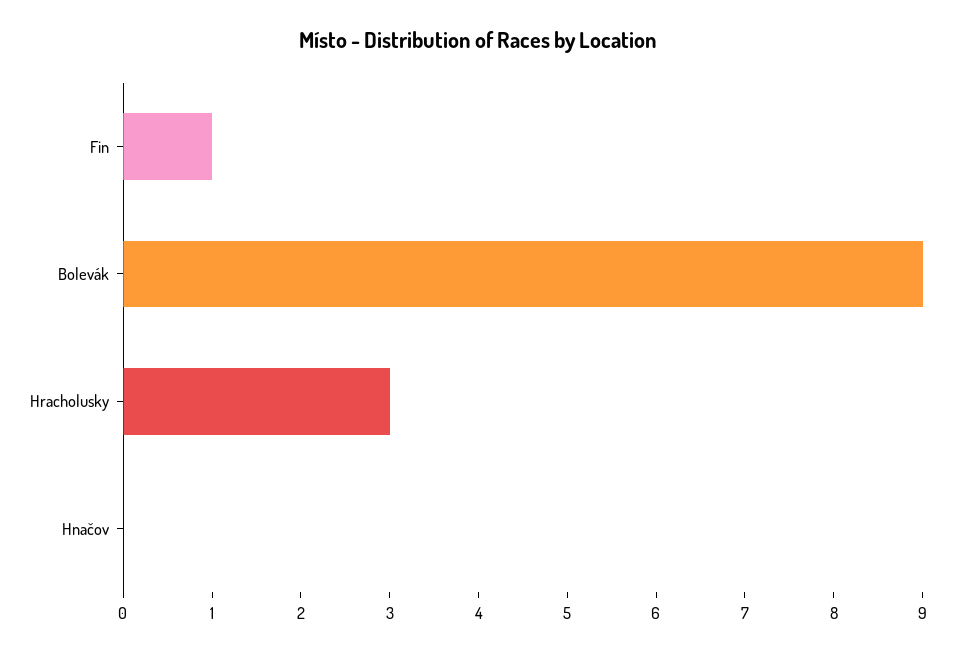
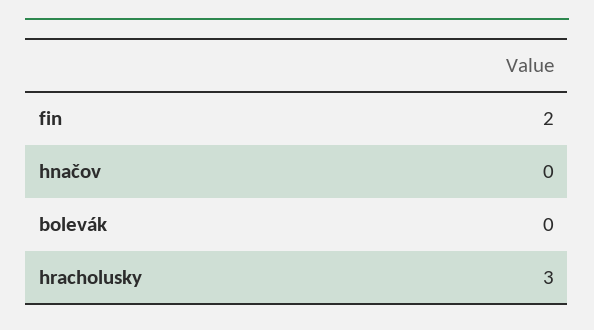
  {
-   "Fin": 1,
+   "Fin": 2,
-   "Bolevák": 9,
+   "Bolevák": 0,
    "Hracholusky": 3,
    "Hnačov": 0
  }

